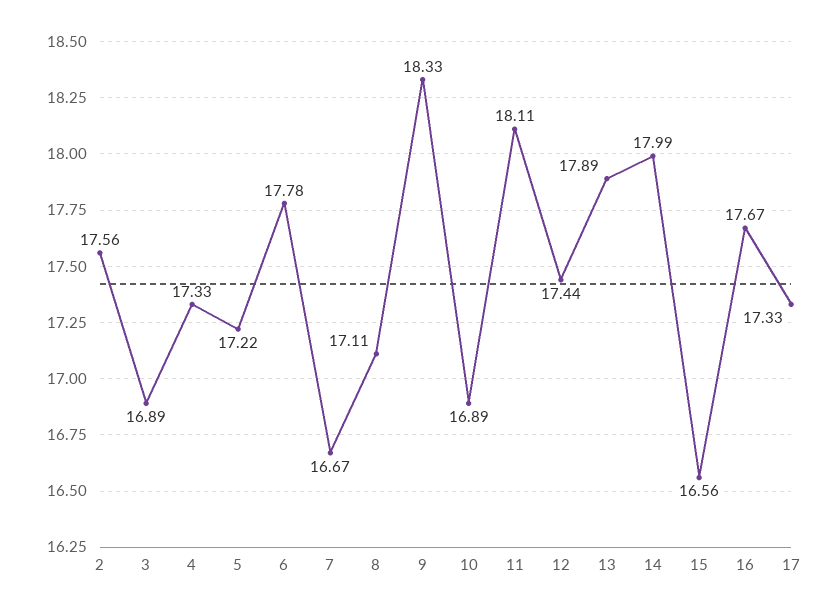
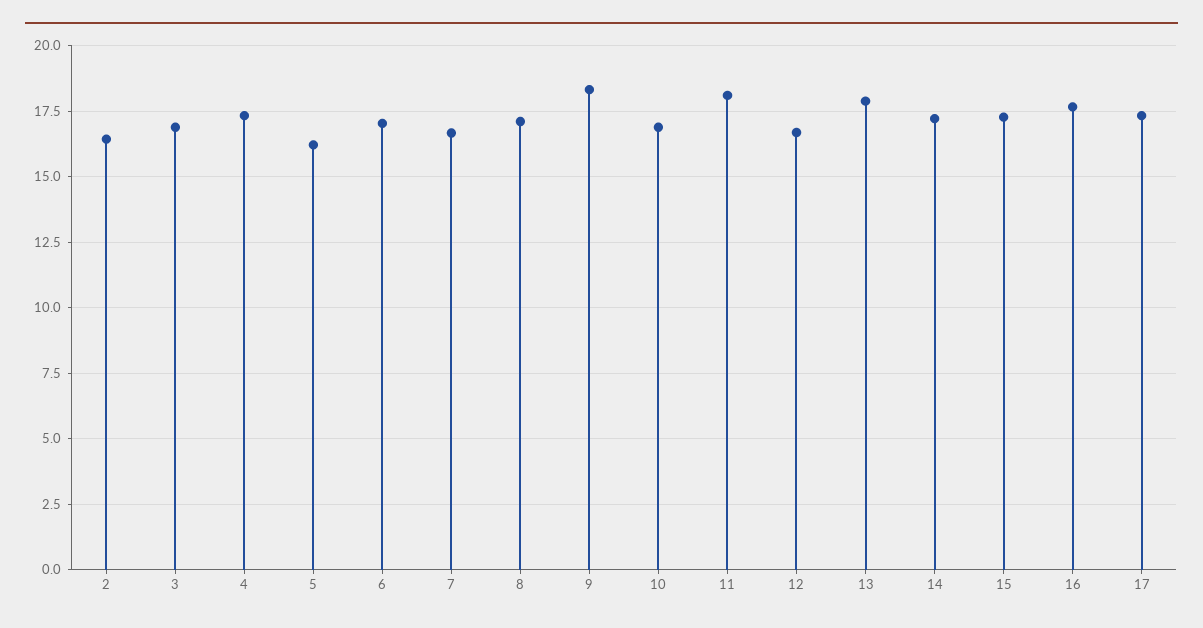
  {
-   "2": 17.56,
+   "2": 16.5,
    "3": 16.89,
    "4": 17.33,
-   "5": 17.22,
+   "5": 16.25,
-   "6": 17.78,
+   "6": 17,
    "7": 16.67,
    "8": 17.11,
    "9": 18.33,
    "10": 16.89,
    "11": 18.11,
-   "12": 17.44,
+   "12": 16.75,
    "13": 17.89,
-   "14": 17.99,
+   "14": 17.25,
-   "15": 16.56,
+   "15": 17.25,
    "16": 17.67,
    "17": 17.33
  }

